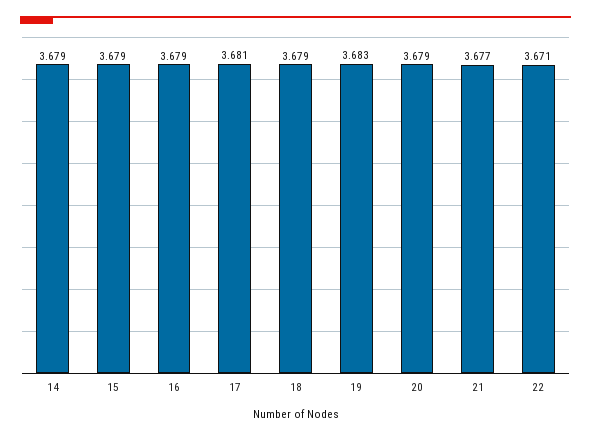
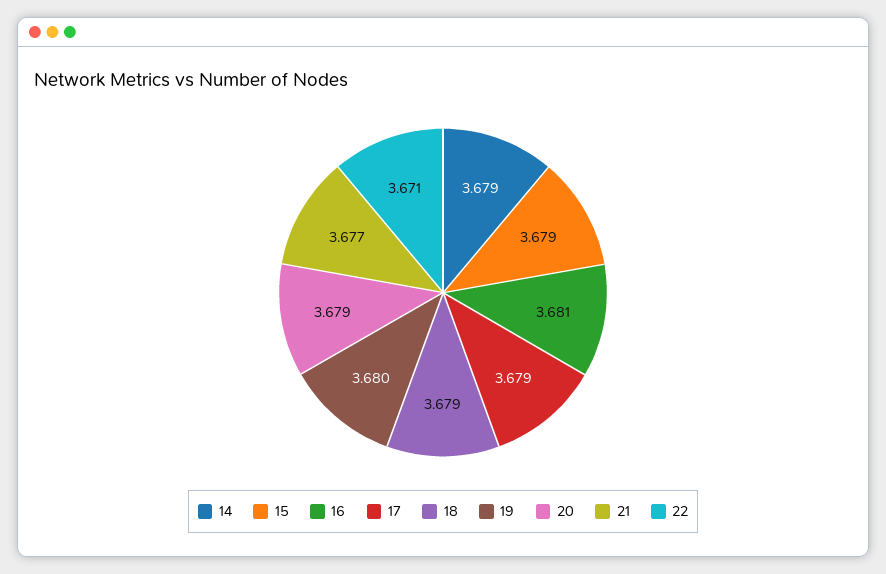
  {
    "14": 3.679,
    "15": 3.679,
-   "16": 3.679,
+   "16": 3.681,
-   "17": 3.681,
+   "17": 3.679,
    "18": 3.679,
-   "19": 3.683,
+   "19": 3.68,
    "20": 3.679,
    "21": 3.677,
    "22": 3.671
  }

